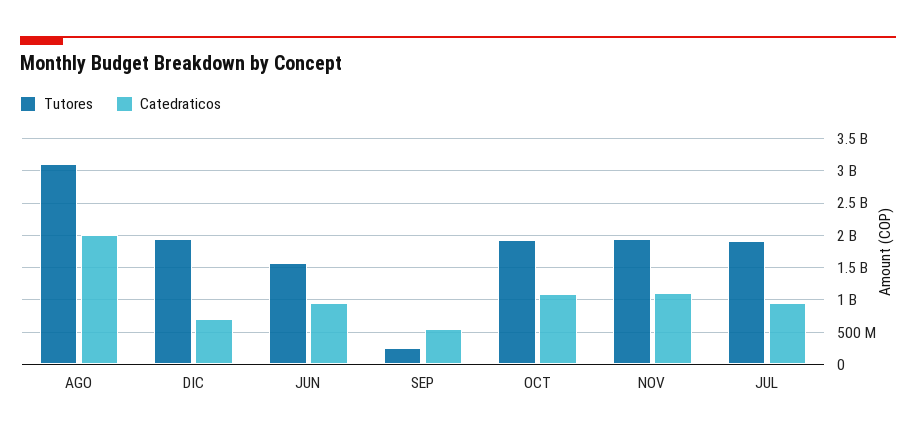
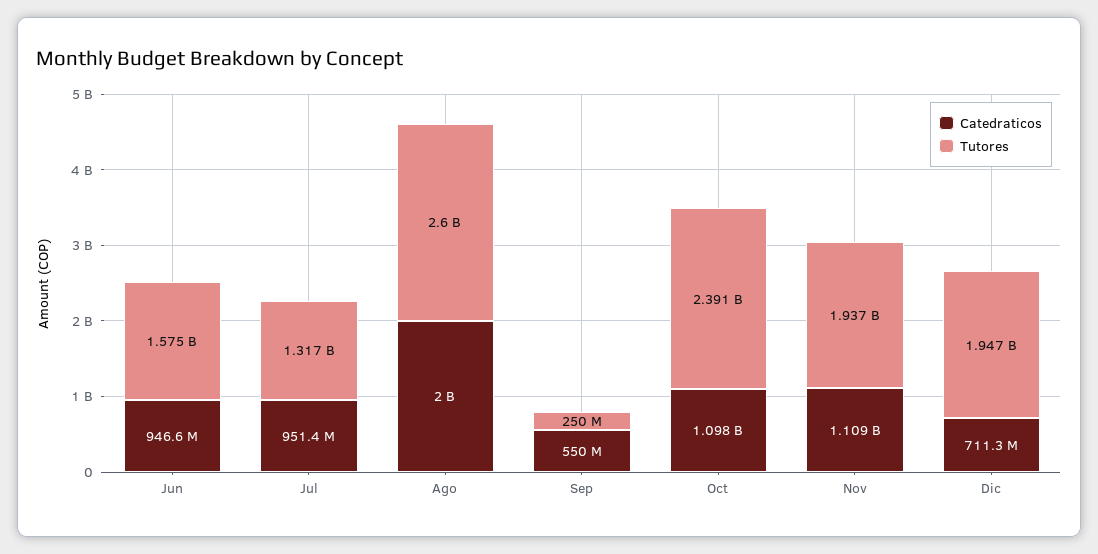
  {
    "Tutores": {
-     "AGO": 3100000000,
+     "AGO": 2600000000,
      "DIC": 1947000000,
      "JUN": 1575000000,
      "SEP": 250000000,
-     "OCT": 1900000000,
+     "OCT": 2391000000,
      "NOV": 1937000000,
-     "JUL": 1900000000
+     "JUL": 1317000000
    },
    "Catedraticos": {
      "AGO": 2000000000,
      "DIC": 711300000,
      "JUN": 946600000,
      "SEP": 550000000,
      "OCT": 1098000000,
      "NOV": 1109000000,
      "JUL": 951400000
    }
  }

